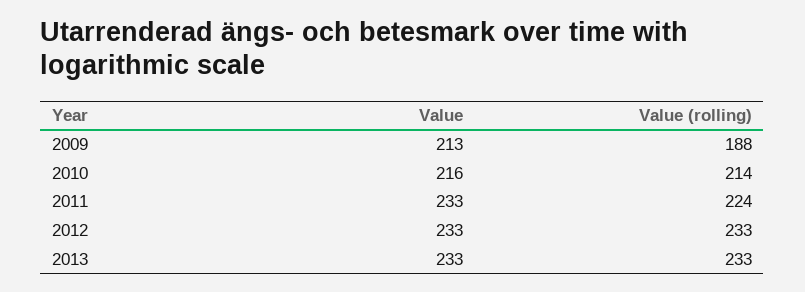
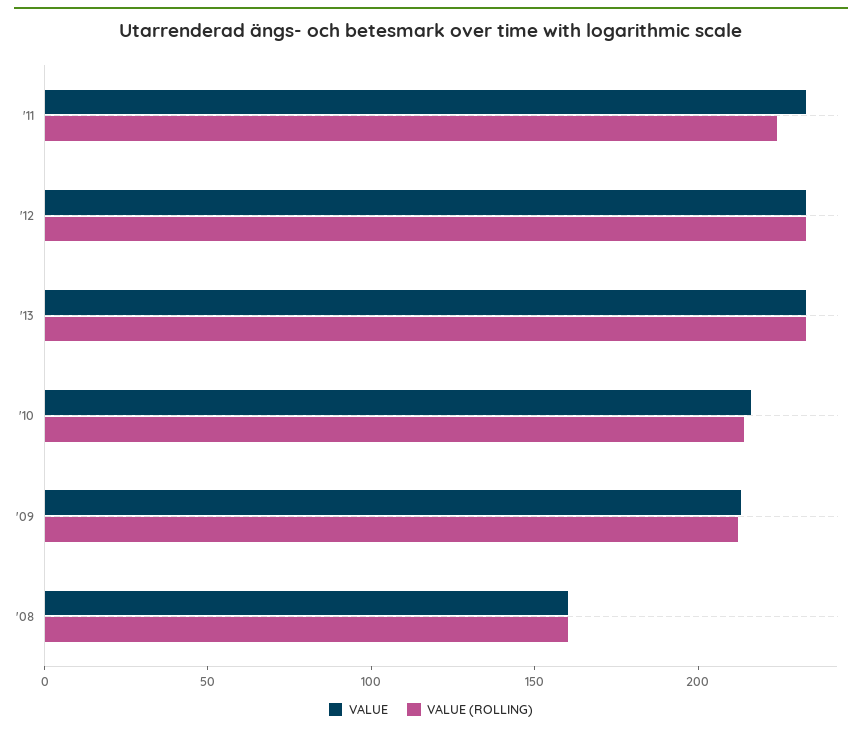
  {
    "Value": {
      "2009": 213,
      "2010": 216,
      "2011": 233,
      "2012": 233,
-     "2013": 233
+     "2013": 233,
+     "'08": 160
    },
    "Value (rolling)": {
-     "2009": 188,
+     "2009": 210,
      "2010": 214,
      "2011": 224,
      "2012": 233,
-     "2013": 233
+     "2013": 233,
+     "'08": 160
    }
  }

